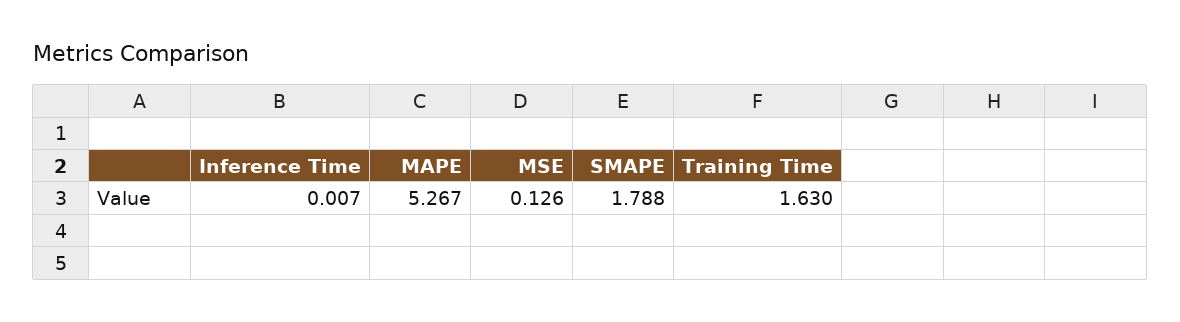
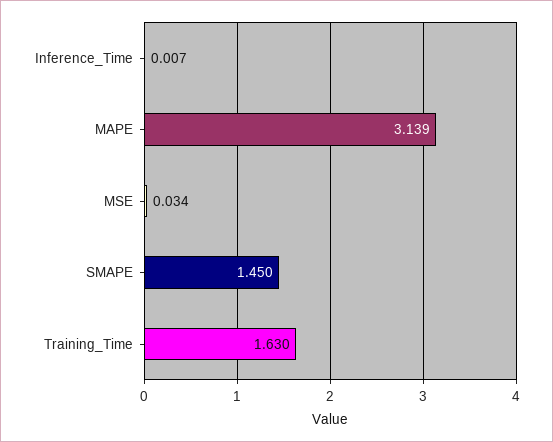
  {
    "Inference Time": 0.007,
-   "MAPE": 5.267,
+   "MAPE": 3.139,
-   "MSE": 0.126,
+   "MSE": 0.034,
-   "SMAPE": 1.788,
+   "SMAPE": 1.45,
    "Training Time": 1.63
  }

